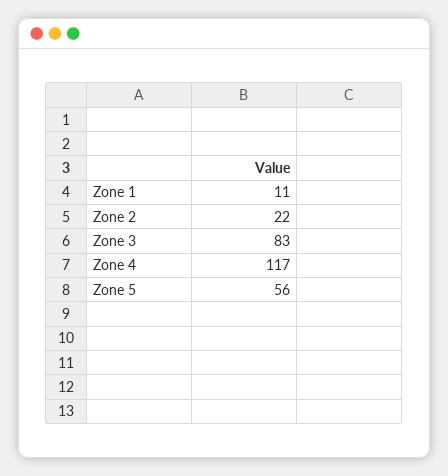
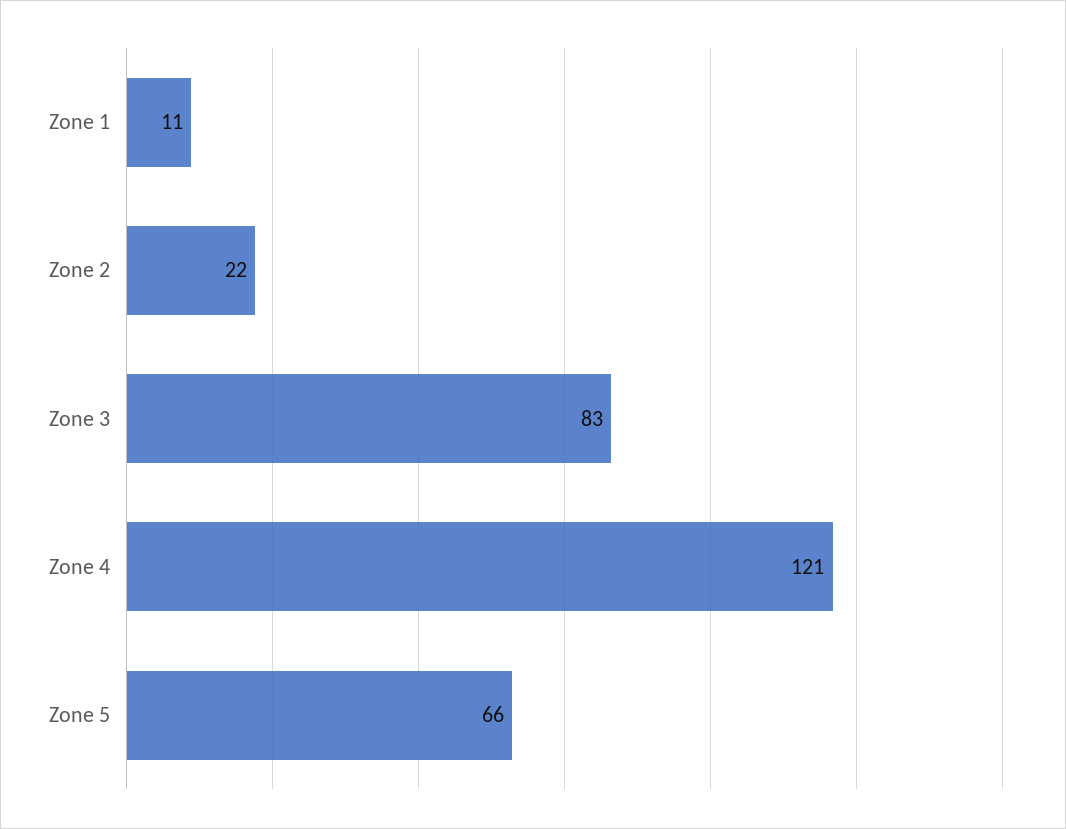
  {
    "Zone 1": 11,
    "Zone 2": 22,
    "Zone 3": 83,
-   "Zone 4": 117,
+   "Zone 4": 121,
-   "Zone 5": 56
+   "Zone 5": 66
  }

